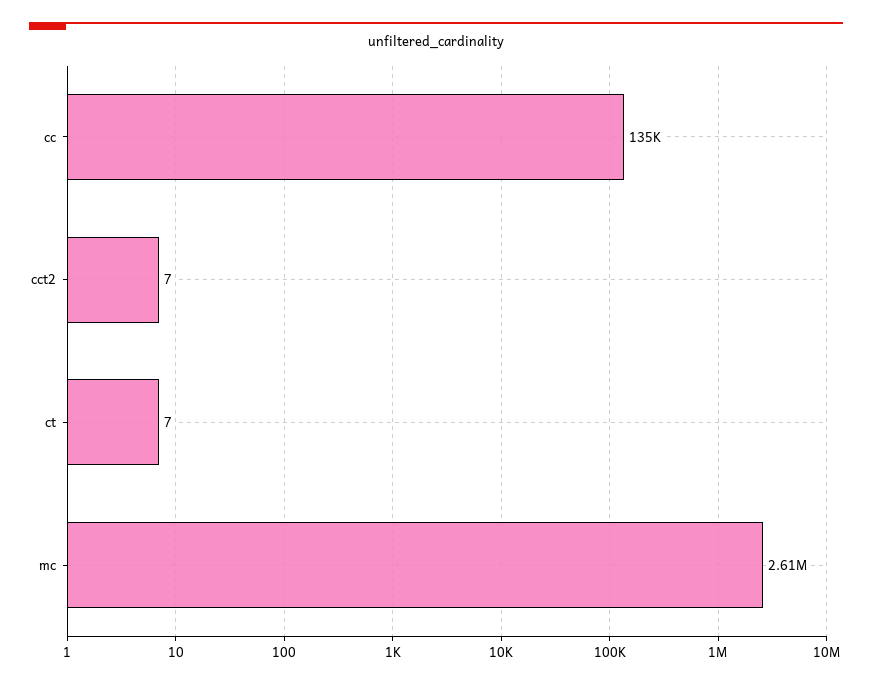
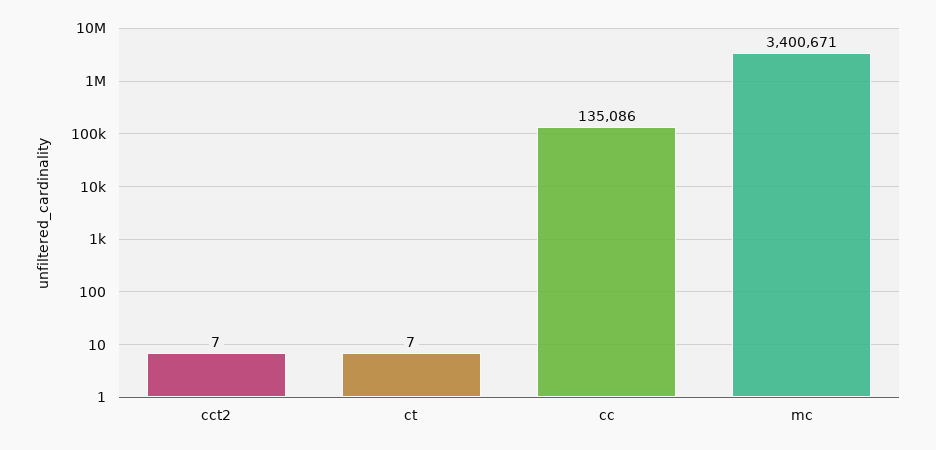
  {
    "cc": 135086,
    "cct2": 7,
    "ct": 7,
-   "mc": 2610000
+   "mc": 3400671
  }

